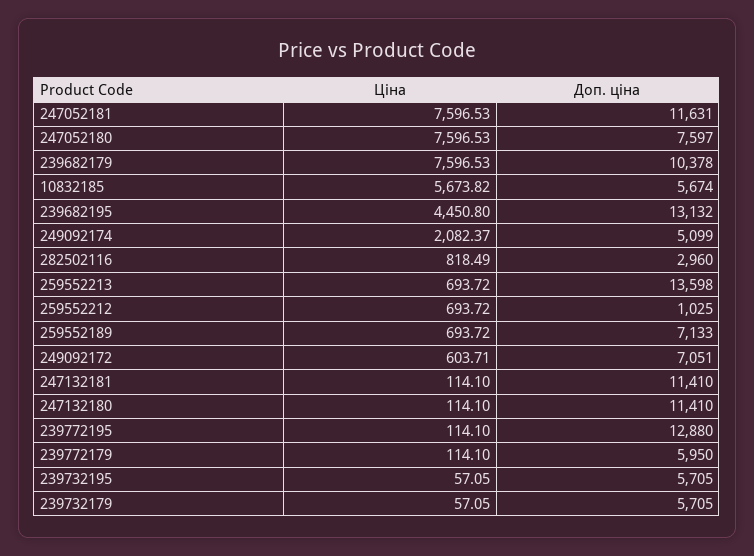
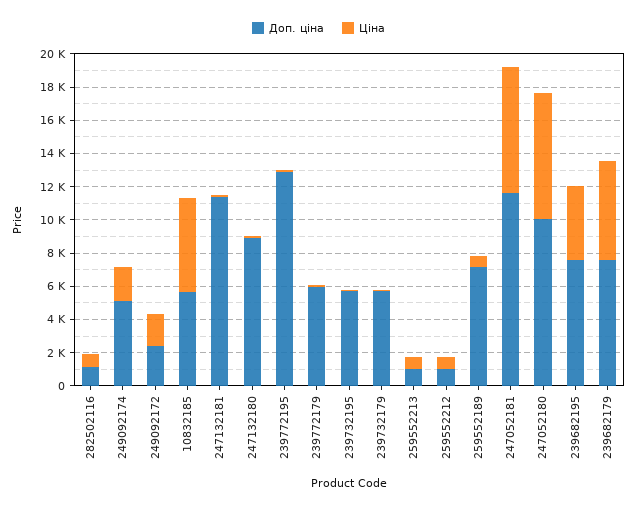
  {
    "Ціна": {
      "247052181": 7596.53,
      "247052180": 7596.53,
-     "239682179": 7596.53,
+     "239682179": 6000,
      "10832185": 5673.82,
      "239682195": 4450.8,
      "249092174": 2082.37,
      "282502116": 818.49,
      "259552213": 693.72,
      "259552212": 693.72,
      "259552189": 693.72,
-     "249092172": 603.71,
+     "249092172": 2000,
      "247132181": 114.1,
      "247132180": 114.1,
      "239772195": 114.1,
      "239772179": 114.1,
      "239732195": 57.05,
      "239732179": 57.05
    },
    "Доп. ціна": {
      "247052181": 11631,
-     "247052180": 7597,
+     "247052180": 10000,
-     "239682179": 10378,
+     "239682179": 7500,
      "10832185": 5674,
-     "239682195": 13132,
+     "239682195": 7500,
      "249092174": 5099,
-     "282502116": 2960,
+     "282502116": 1000,
-     "259552213": 13598,
+     "259552213": 1000,
      "259552212": 1025,
      "259552189": 7133,
-     "249092172": 7051,
+     "249092172": 2500,
      "247132181": 11410,
-     "247132180": 11410,
+     "247132180": 9000,
      "239772195": 12880,
      "239772179": 5950,
      "239732195": 5705,
      "239732179": 5705
    }
  }

